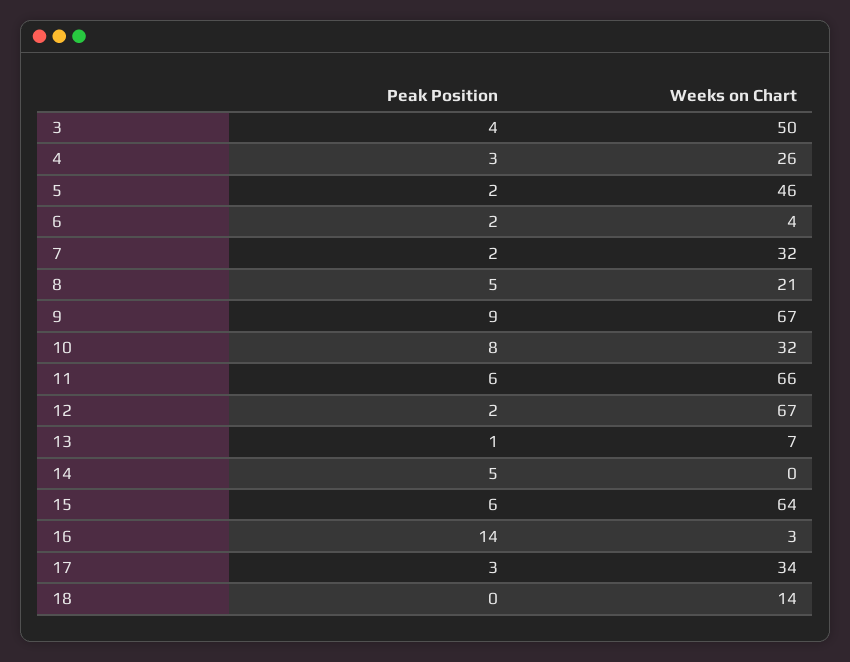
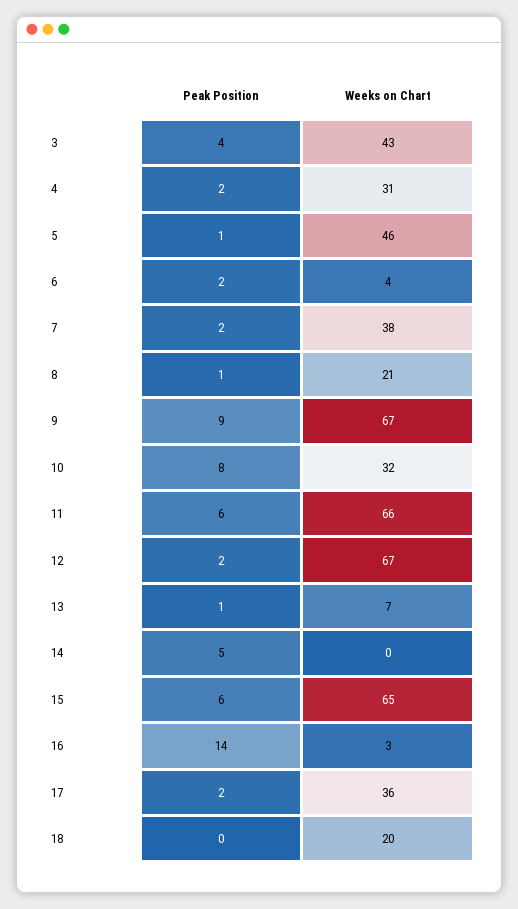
  {
    "Peak Position": {
      "3": 4,
-     "4": 3,
+     "4": 2,
-     "5": 2,
+     "5": 1,
      "6": 2,
      "7": 2,
-     "8": 5,
+     "8": 1,
      "9": 9,
      "10": 8,
      "11": 6,
      "12": 2,
      "13": 1,
      "14": 5,
      "15": 6,
      "16": 14,
-     "17": 3,
+     "17": 2,
      "18": 0
    },
    "Weeks on Chart": {
-     "3": 50,
+     "3": 43,
-     "4": 26,
+     "4": 31,
      "5": 46,
      "6": 4,
-     "7": 32,
+     "7": 38,
      "8": 21,
      "9": 67,
      "10": 32,
      "11": 66,
      "12": 67,
      "13": 7,
      "14": 0,
-     "15": 64,
+     "15": 65,
      "16": 3,
-     "17": 34,
+     "17": 36,
-     "18": 14
+     "18": 20
    }
  }

